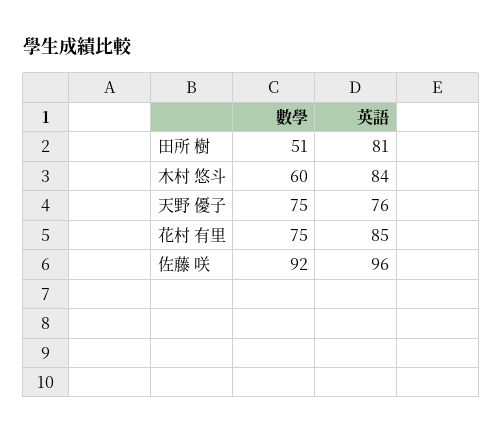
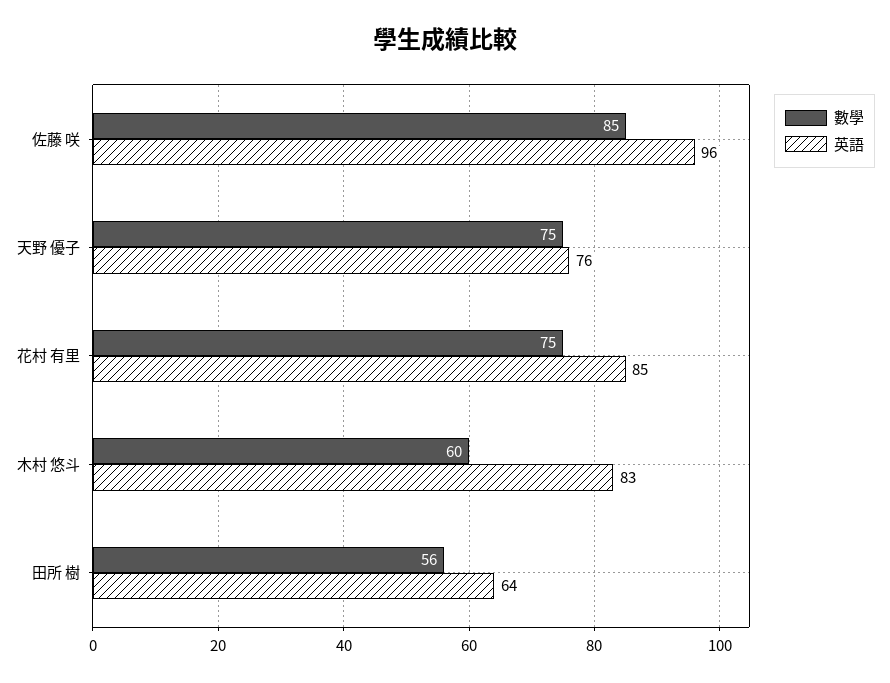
  {
    "數學": {
-     "田所 樹": 51,
+     "田所 樹": 56,
      "木村 悠斗": 60,
      "天野 優子": 75,
      "花村 有里": 75,
-     "佐藤 咲": 92
+     "佐藤 咲": 85
    },
    "英語": {
-     "田所 樹": 81,
+     "田所 樹": 64,
-     "木村 悠斗": 84,
+     "木村 悠斗": 83,
      "天野 優子": 76,
      "花村 有里": 85,
      "佐藤 咲": 96
    }
  }

